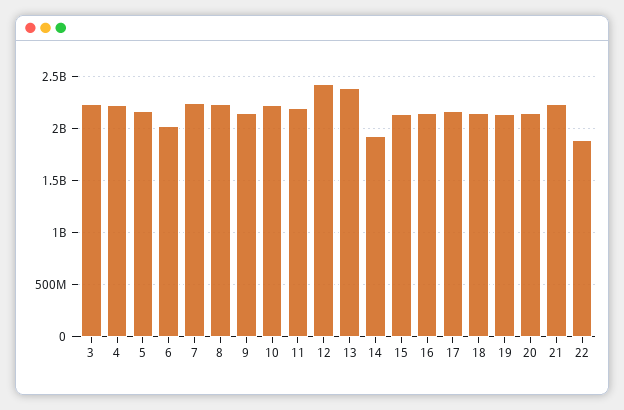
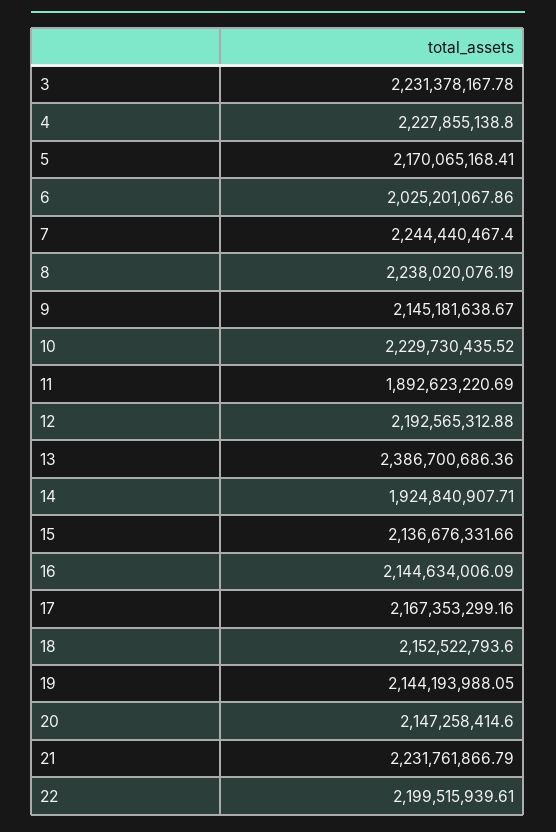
  {
    "3": 2231378167.78,
    "4": 2227855138.8,
    "5": 2170065168.41,
    "6": 2025201067.86,
    "7": 2244440467.4,
    "8": 2238020076.19,
    "9": 2145181638.67,
    "10": 2229730435.52,
-   "11": 2200000000,
+   "11": 1892623220.69,
-   "12": 2400000000,
+   "12": 2192565312.88,
    "13": 2386700686.36,
    "14": 1924840907.71,
    "15": 2136676331.66,
    "16": 2144634006.09,
    "17": 2167353299.16,
    "18": 2152522793.6,
    "19": 2144193988.05,
    "20": 2147258414.6,
    "21": 2231761866.79,
-   "22": 1900000000
+   "22": 2199515939.61
  }

